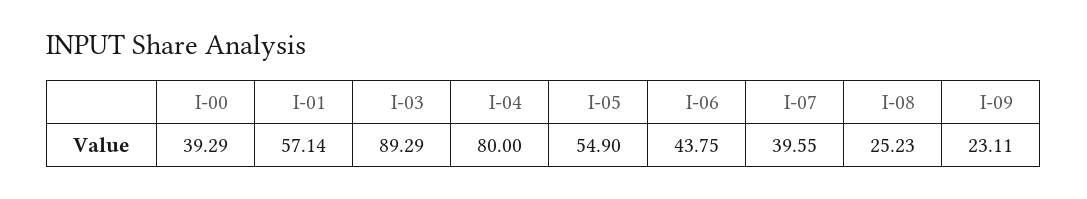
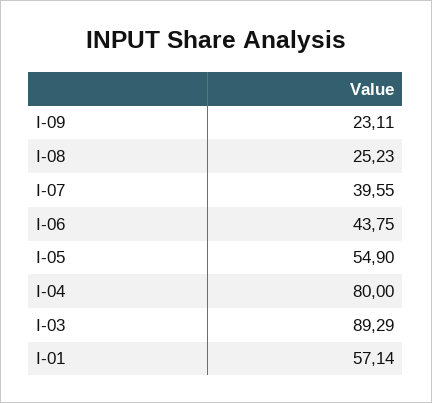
  {
-   "I-00": 39.29,
    "I-01": 57.14,
    "I-03": 89.29,
    "I-04": 80,
    "I-05": 54.9,
    "I-06": 43.75,
    "I-07": 39.55,
    "I-08": 25.23,
    "I-09": 23.11
  }

